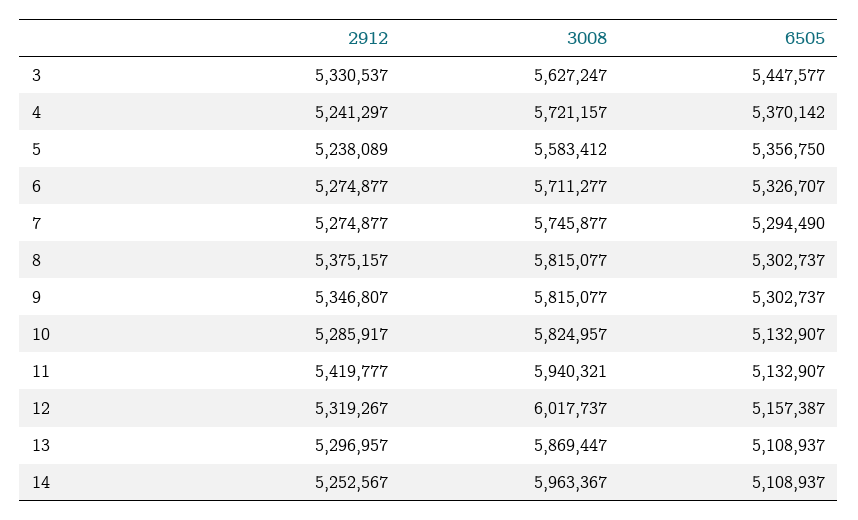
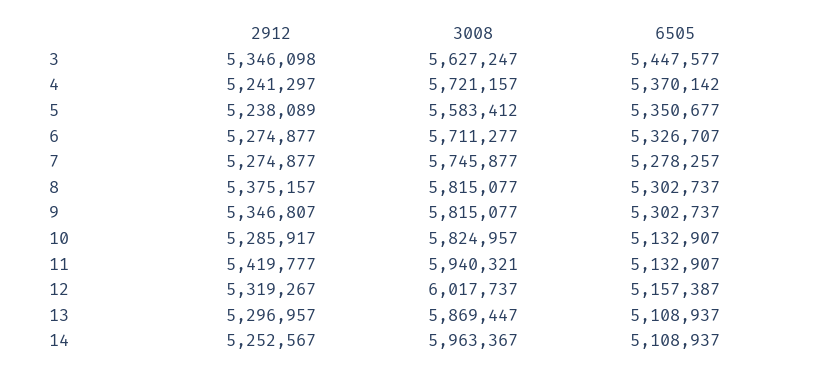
  {
    "2912": {
-     "3": 5330537,
+     "3": 5346098,
      "4": 5241297,
      "5": 5238089,
      "6": 5274877,
      "7": 5274877,
      "8": 5375157,
      "9": 5346807,
      "10": 5285917,
      "11": 5419777,
      "12": 5319267,
      "13": 5296957,
      "14": 5252567
    },
    "3008": {
      "3": 5627247,
      "4": 5721157,
      "5": 5583412,
      "6": 5711277,
      "7": 5745877,
      "8": 5815077,
      "9": 5815077,
      "10": 5824957,
      "11": 5940321,
      "12": 6017737,
      "13": 5869447,
      "14": 5963367
    },
    "6505": {
      "3": 5447577,
      "4": 5370142,
-     "5": 5356750,
+     "5": 5350677,
      "6": 5326707,
-     "7": 5294490,
+     "7": 5278257,
      "8": 5302737,
      "9": 5302737,
      "10": 5132907,
      "11": 5132907,
      "12": 5157387,
      "13": 5108937,
      "14": 5108937
    }
  }

